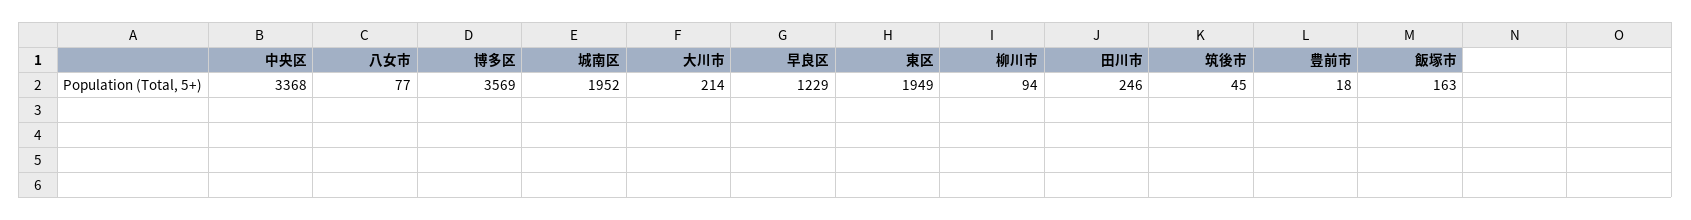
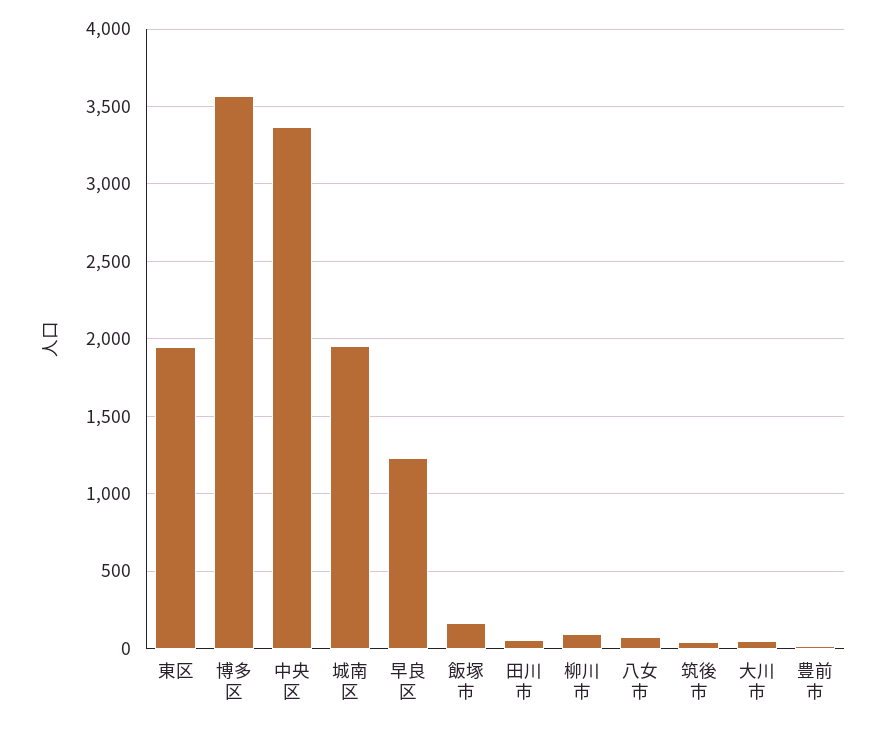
  {
    "中央区": 3368,
    "八女市": 77,
    "博多区": 3569,
    "城南区": 1952,
-   "大川市": 214,
+   "大川市": 50,
    "早良区": 1229,
    "東区": 1949,
    "柳川市": 94,
-   "田川市": 246,
+   "田川市": 50,
    "筑後市": 45,
    "豊前市": 18,
    "飯塚市": 163
  }

